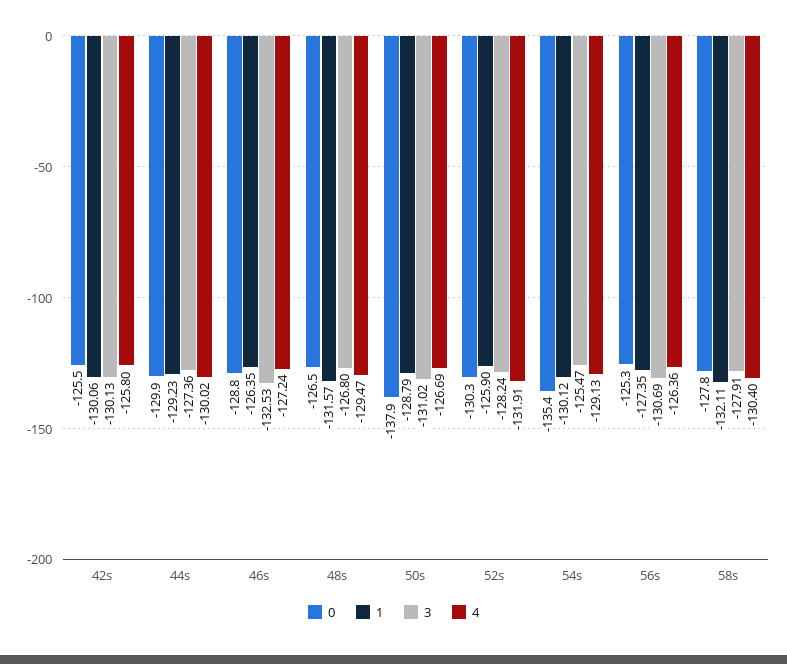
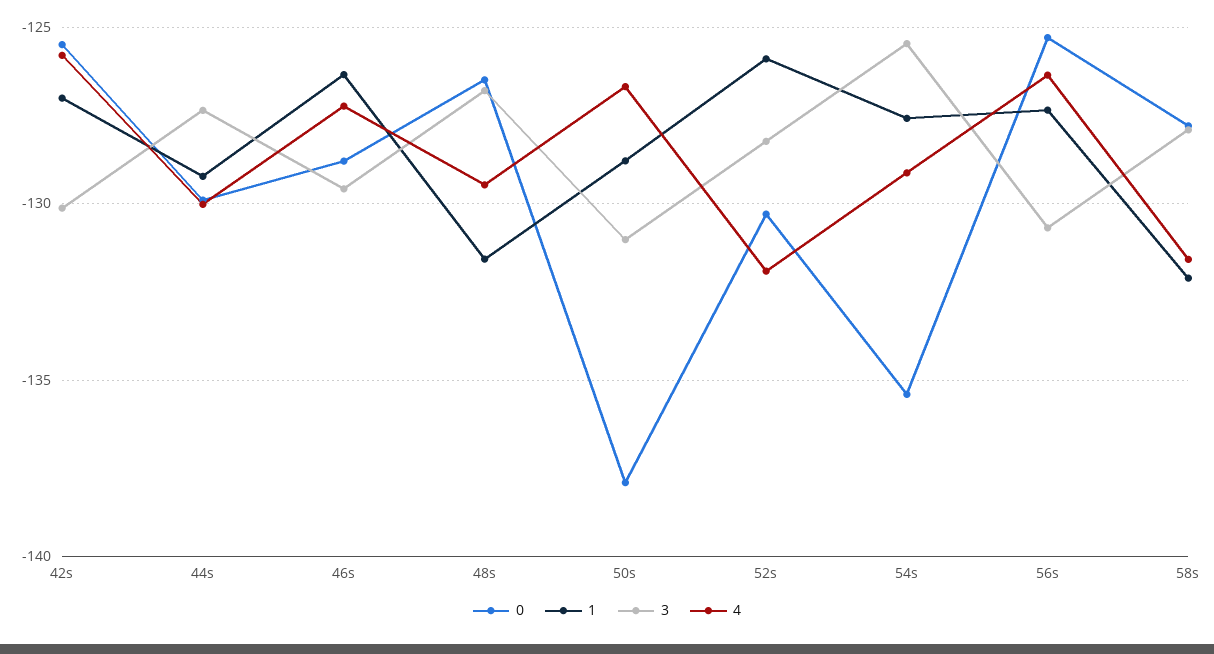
  {
    "0": {
      "42s": -125.5,
      "44s": -129.9,
      "46s": -128.8,
      "48s": -126.5,
      "50s": -137.9,
      "52s": -130.3,
      "54s": -135.4,
      "56s": -125.3,
      "58s": -127.8
    },
    "1": {
-     "42s": -130.06,
+     "42s": -127,
      "44s": -129.23,
      "46s": -126.35,
      "48s": -131.57,
      "50s": -128.79,
      "52s": -125.9,
-     "54s": -130.12,
+     "54s": -127.5,
      "56s": -127.35,
      "58s": -132.11
    },
    "3": {
      "42s": -130.13,
      "44s": -127.36,
-     "46s": -132.53,
+     "46s": -129.5,
      "48s": -126.8,
      "50s": -131.02,
      "52s": -128.24,
      "54s": -125.47,
      "56s": -130.69,
      "58s": -127.91
    },
    "4": {
      "42s": -125.8,
      "44s": -130.02,
      "46s": -127.24,
      "48s": -129.47,
      "50s": -126.69,
      "52s": -131.91,
      "54s": -129.13,
      "56s": -126.36,
-     "58s": -130.4
+     "58s": -131.5
    }
  }

